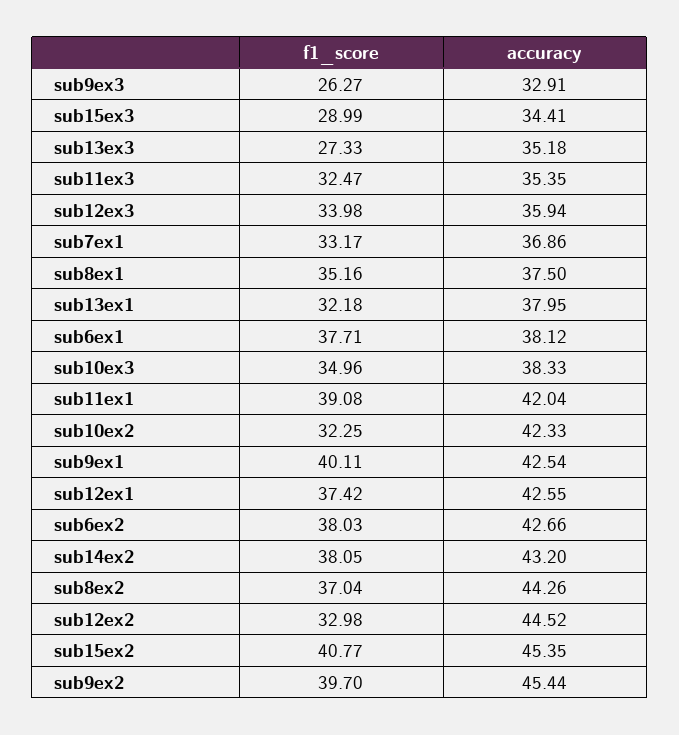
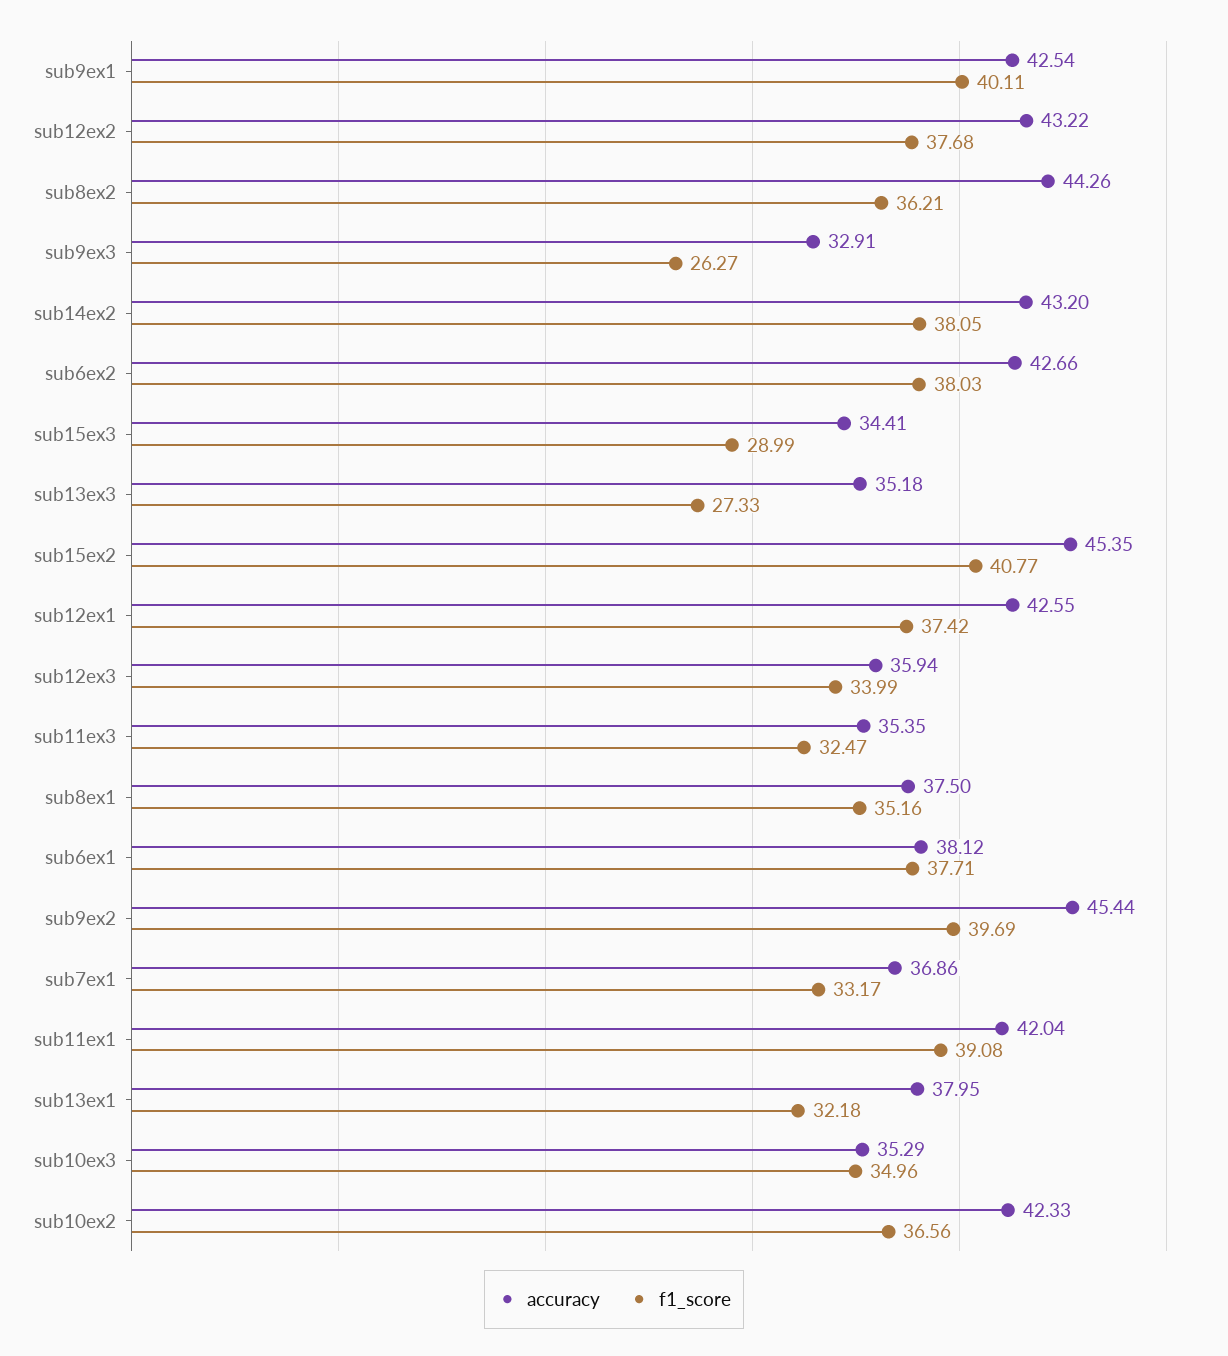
  {
    "f1_score": {
      "sub9ex3": 26.27,
      "sub15ex3": 28.99,
      "sub13ex3": 27.33,
      "sub11ex3": 32.47,
-     "sub12ex3": 33.98,
+     "sub12ex3": 33.99,
      "sub7ex1": 33.17,
      "sub8ex1": 35.16,
      "sub13ex1": 32.18,
      "sub6ex1": 37.71,
      "sub10ex3": 34.96,
      "sub11ex1": 39.08,
-     "sub10ex2": 32.25,
+     "sub10ex2": 36.56,
      "sub9ex1": 40.11,
      "sub12ex1": 37.42,
      "sub6ex2": 38.03,
      "sub14ex2": 38.05,
-     "sub8ex2": 37.04,
+     "sub8ex2": 36.21,
-     "sub12ex2": 32.98,
+     "sub12ex2": 37.68,
      "sub15ex2": 40.77,
-     "sub9ex2": 39.7
+     "sub9ex2": 39.69
    },
    "accuracy": {
      "sub9ex3": 32.91,
      "sub15ex3": 34.41,
      "sub13ex3": 35.18,
      "sub11ex3": 35.35,
      "sub12ex3": 35.94,
      "sub7ex1": 36.86,
      "sub8ex1": 37.5,
      "sub13ex1": 37.95,
      "sub6ex1": 38.12,
-     "sub10ex3": 38.33,
+     "sub10ex3": 35.29,
      "sub11ex1": 42.04,
      "sub10ex2": 42.33,
      "sub9ex1": 42.54,
      "sub12ex1": 42.55,
      "sub6ex2": 42.66,
      "sub14ex2": 43.2,
      "sub8ex2": 44.26,
-     "sub12ex2": 44.52,
+     "sub12ex2": 43.22,
      "sub15ex2": 45.35,
      "sub9ex2": 45.44
    }
  }

